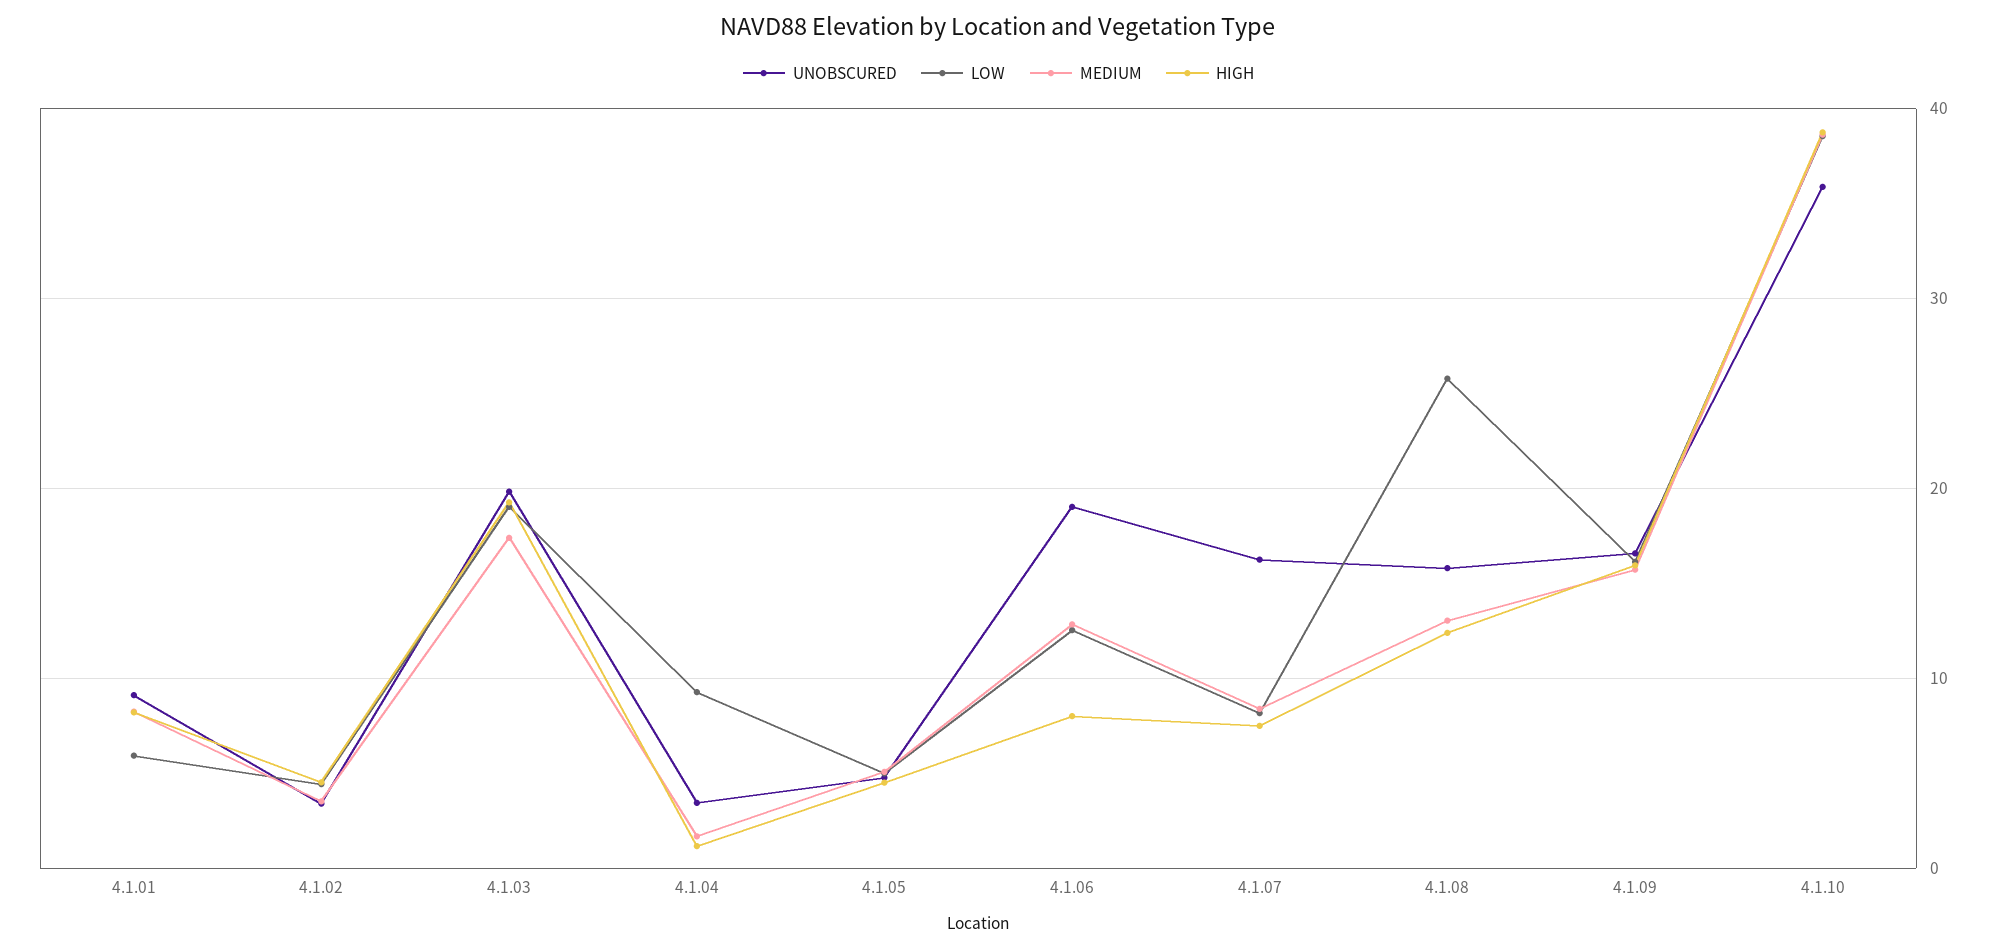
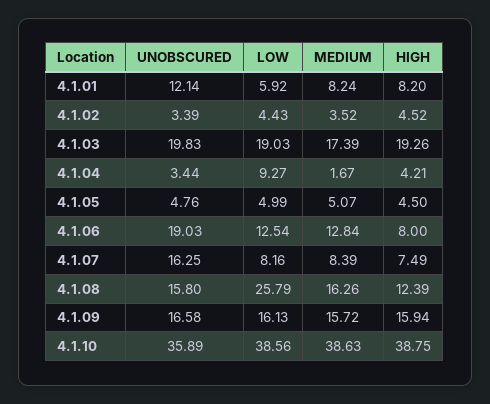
  {
    "UNOBSCURED": {
-     "4.1.01": 9,
+     "4.1.01": 12.14,
      "4.1.02": 3.39,
      "4.1.03": 19.83,
      "4.1.04": 3.44,
      "4.1.05": 4.76,
      "4.1.06": 19.03,
      "4.1.07": 16.25,
      "4.1.08": 15.8,
      "4.1.09": 16.58,
      "4.1.10": 35.89
    },
    "LOW": {
      "4.1.01": 5.92,
      "4.1.02": 4.43,
      "4.1.03": 19.03,
      "4.1.04": 9.27,
      "4.1.05": 4.99,
      "4.1.06": 12.54,
      "4.1.07": 8.16,
      "4.1.08": 25.79,
      "4.1.09": 16.13,
      "4.1.10": 38.56
    },
    "MEDIUM": {
      "4.1.01": 8.24,
      "4.1.02": 3.52,
      "4.1.03": 17.39,
      "4.1.04": 1.67,
      "4.1.05": 5.07,
      "4.1.06": 12.84,
      "4.1.07": 8.39,
-     "4.1.08": 13,
+     "4.1.08": 16.26,
      "4.1.09": 15.72,
      "4.1.10": 38.63
    },
    "HIGH": {
      "4.1.01": 8.2,
      "4.1.02": 4.52,
      "4.1.03": 19.26,
-     "4.1.04": 1,
+     "4.1.04": 4.21,
      "4.1.05": 4.5,
      "4.1.06": 8,
      "4.1.07": 7.49,
      "4.1.08": 12.39,
      "4.1.09": 15.94,
      "4.1.10": 38.75
    }
  }

